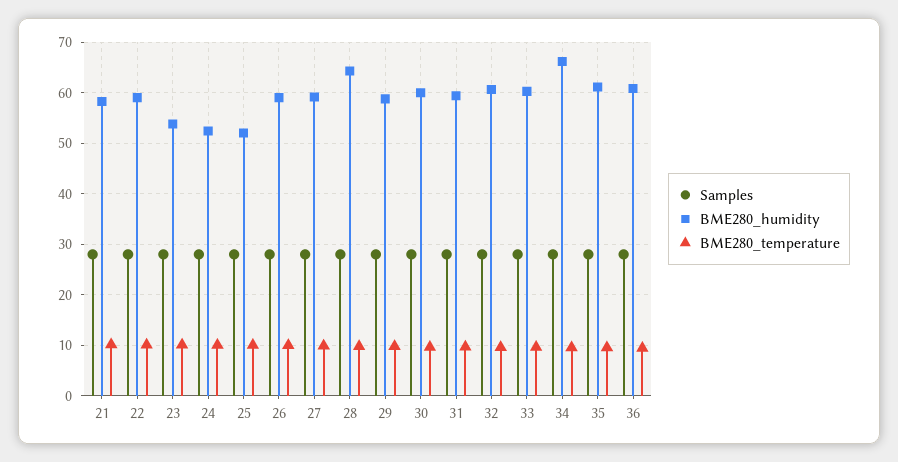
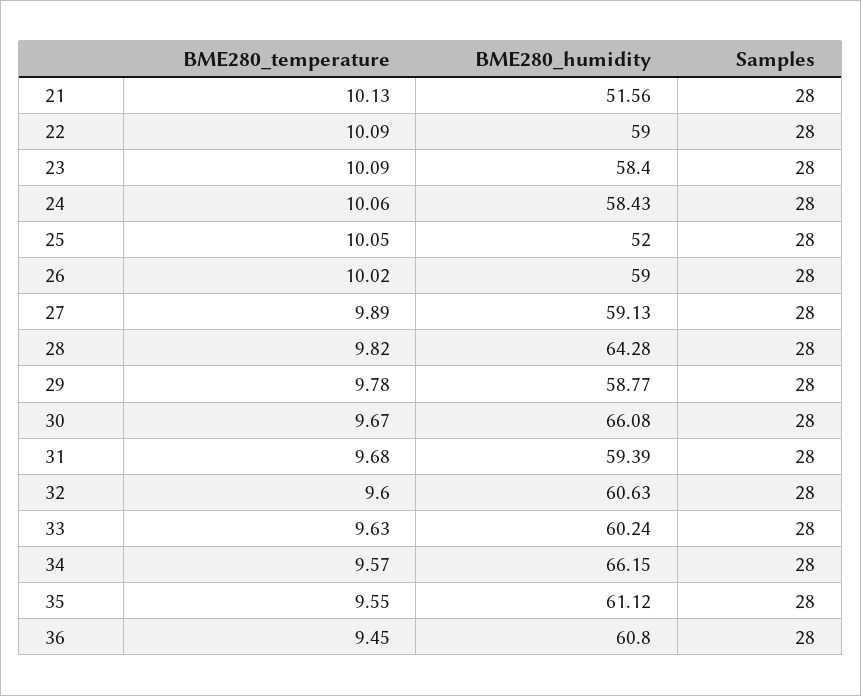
  {
    "Samples": {
      "21": 28,
      "22": 28,
      "23": 28,
      "24": 28,
      "25": 28,
      "26": 28,
      "27": 28,
      "28": 28,
      "29": 28,
      "30": 28,
      "31": 28,
      "32": 28,
      "33": 28,
      "34": 28,
      "35": 28,
      "36": 28
    },
    "BME280_humidity": {
-     "21": 58,
+     "21": 51.56,
      "22": 59,
-     "23": 54,
+     "23": 58.4,
-     "24": 52,
+     "24": 58.43,
      "25": 52,
      "26": 59,
      "27": 59.13,
      "28": 64.28,
      "29": 58.77,
-     "30": 60,
+     "30": 66.08,
      "31": 59.39,
      "32": 60.63,
      "33": 60.24,
      "34": 66.15,
      "35": 61.12,
      "36": 60.8
    },
    "BME280_temperature": {
      "21": 10.13,
      "22": 10.09,
      "23": 10.09,
      "24": 10.06,
      "25": 10.05,
      "26": 10.02,
      "27": 9.89,
      "28": 9.82,
      "29": 9.78,
      "30": 9.67,
      "31": 9.68,
      "32": 9.6,
      "33": 9.63,
      "34": 9.57,
      "35": 9.55,
      "36": 9.45
    }
  }

